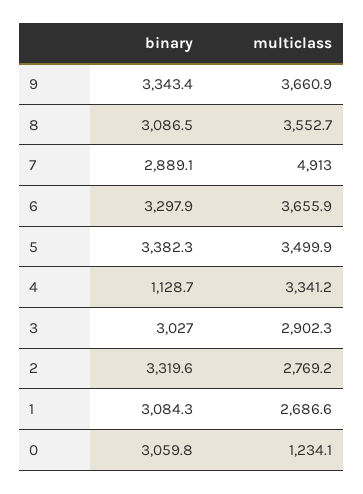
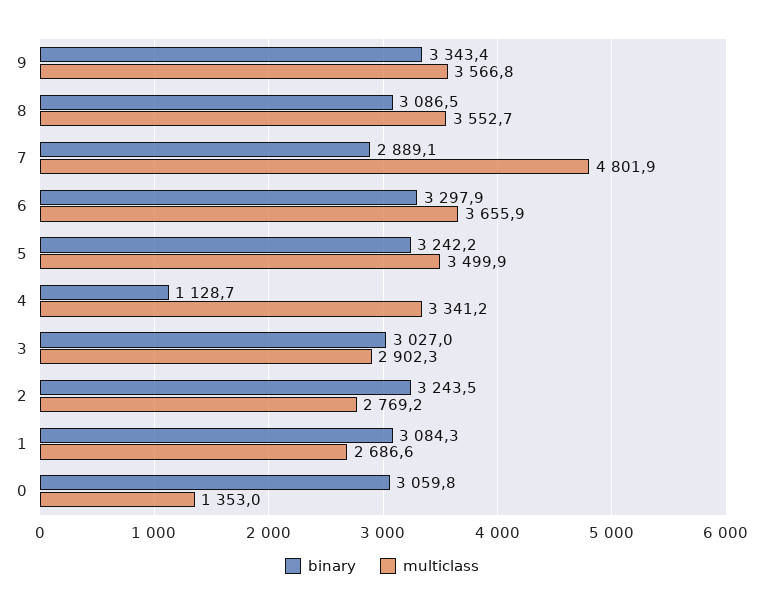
  {
    "binary": {
      "9": 3343.4,
      "8": 3086.5,
      "7": 2889.1,
      "6": 3297.9,
-     "5": 3382.3,
+     "5": 3242.2,
      "4": 1128.7,
      "3": 3027,
-     "2": 3319.6,
+     "2": 3243.5,
      "1": 3084.3,
      "0": 3059.8
    },
    "multiclass": {
-     "9": 3660.9,
+     "9": 3566.8,
      "8": 3552.7,
-     "7": 4913,
+     "7": 4801.9,
      "6": 3655.9,
      "5": 3499.9,
      "4": 3341.2,
      "3": 2902.3,
      "2": 2769.2,
      "1": 2686.6,
-     "0": 1234.1
+     "0": 1353
    }
  }

